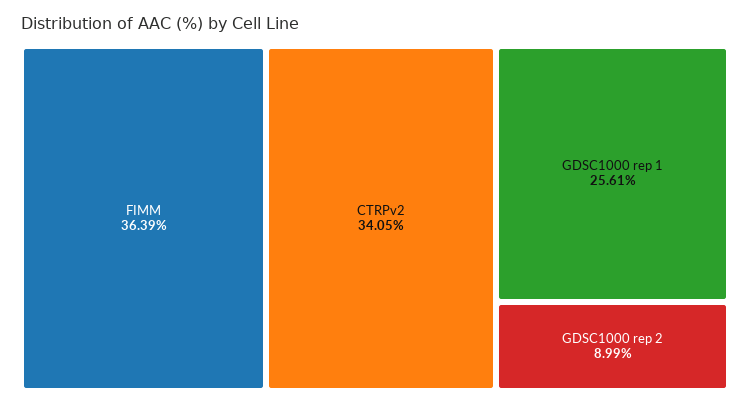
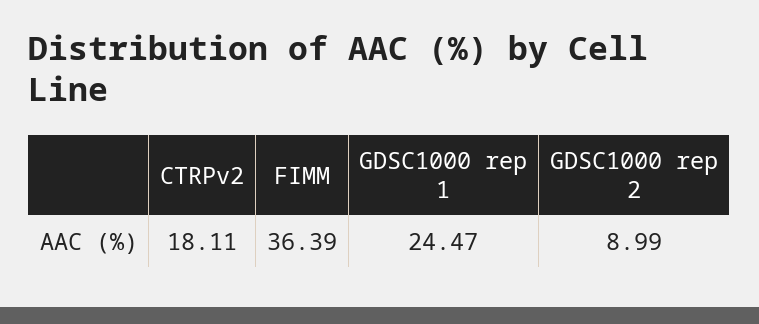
  {
    "FIMM": 36.39,
-   "CTRPv2": 34.05,
+   "CTRPv2": 18.11,
-   "GDSC1000 rep 1": 25.61,
+   "GDSC1000 rep 1": 24.47,
    "GDSC1000 rep 2": 8.99
  }

